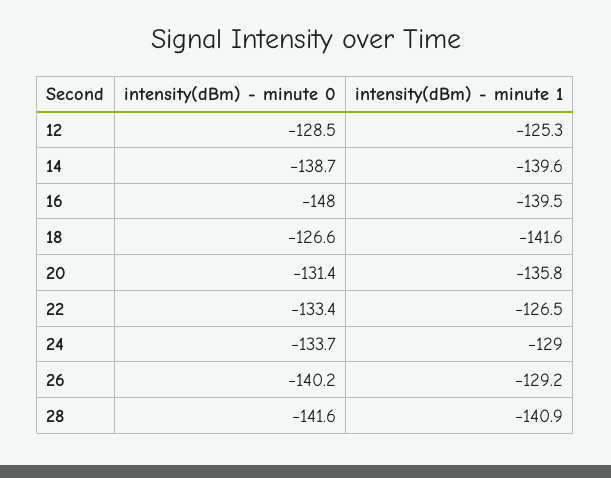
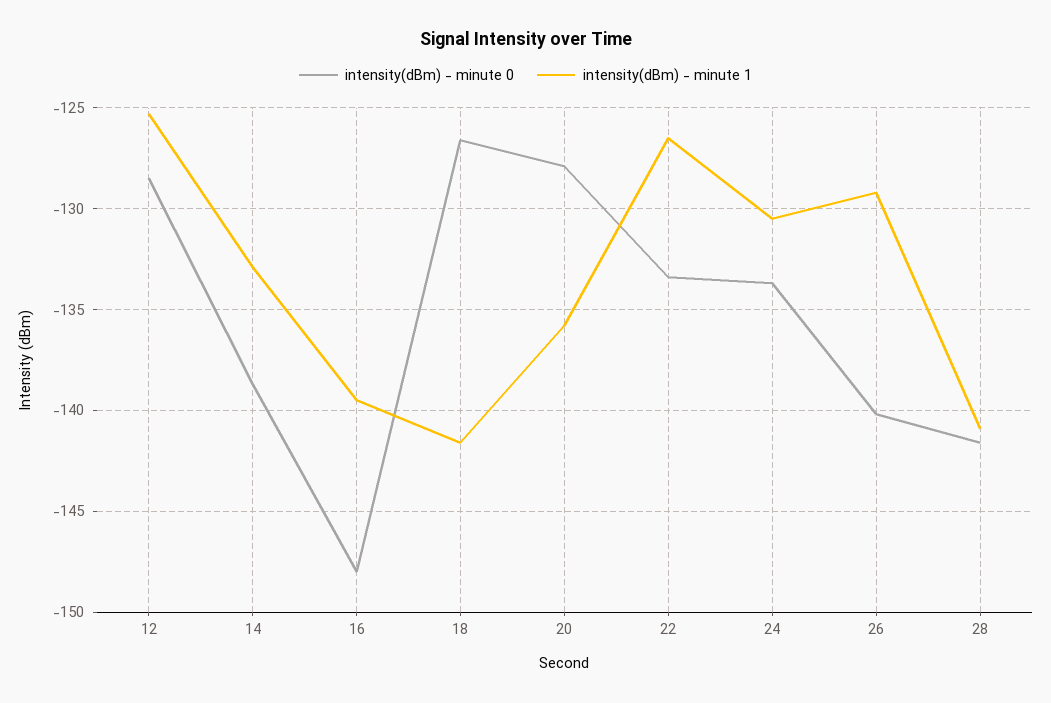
  {
    "intensity(dBm) - minute 0": {
      "12": -128.5,
      "14": -138.7,
      "16": -148,
      "18": -126.6,
-     "20": -131.4,
+     "20": -128,
      "22": -133.4,
      "24": -133.7,
      "26": -140.2,
      "28": -141.6
    },
    "intensity(dBm) - minute 1": {
      "12": -125.3,
-     "14": -139.6,
+     "14": -133,
      "16": -139.5,
      "18": -141.6,
      "20": -135.8,
      "22": -126.5,
-     "24": -129,
+     "24": -130.5,
      "26": -129.2,
      "28": -140.9
    }
  }

